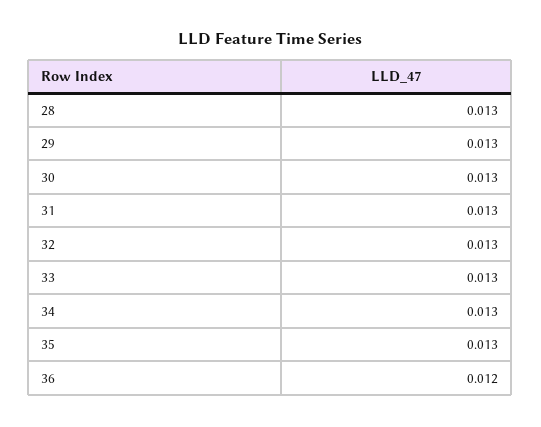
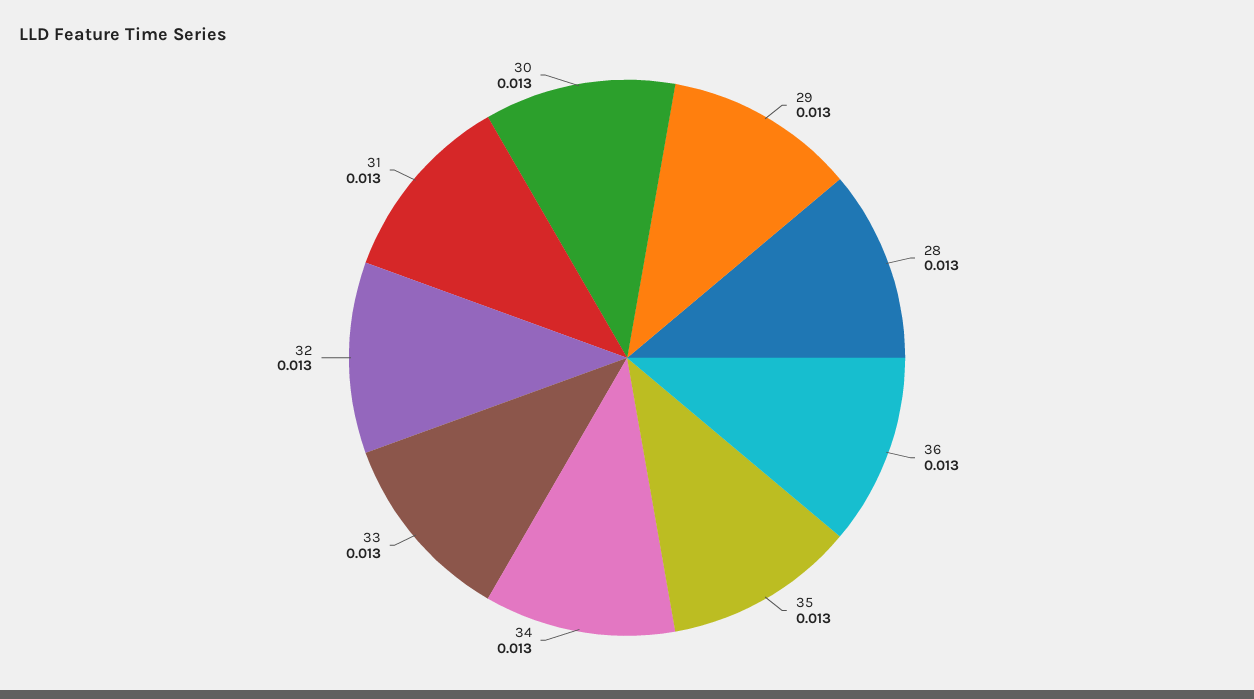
  {
    "28": 0.013,
    "29": 0.013,
    "30": 0.013,
    "31": 0.013,
    "32": 0.013,
    "33": 0.013,
    "34": 0.013,
    "35": 0.013,
-   "36": 0.012
+   "36": 0.013
  }

